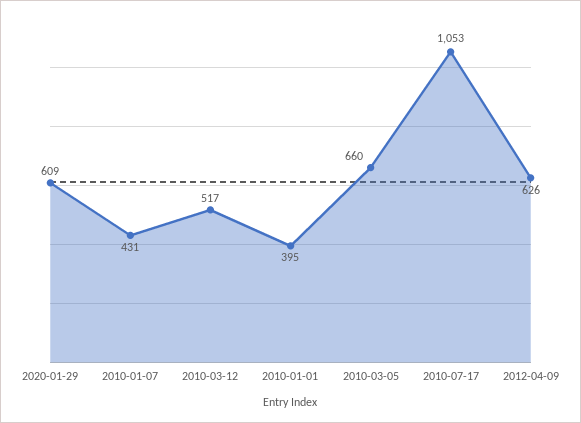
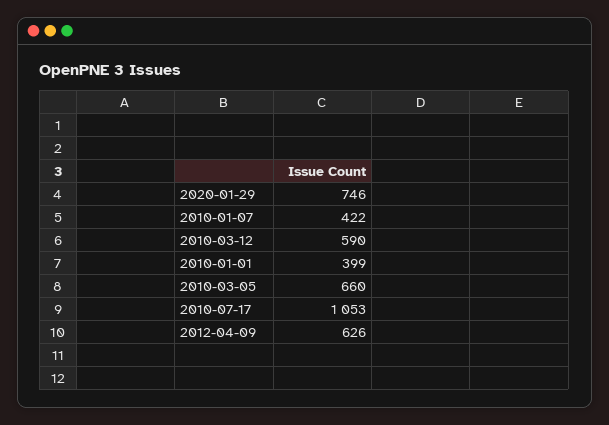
  {
-   "2020-01-29": 609,
+   "2020-01-29": 746,
-   "2010-01-07": 431,
+   "2010-01-07": 422,
-   "2010-03-12": 517,
+   "2010-03-12": 590,
-   "2010-01-01": 395,
+   "2010-01-01": 399,
    "2010-03-05": 660,
    "2010-07-17": 1053,
    "2012-04-09": 626
  }

